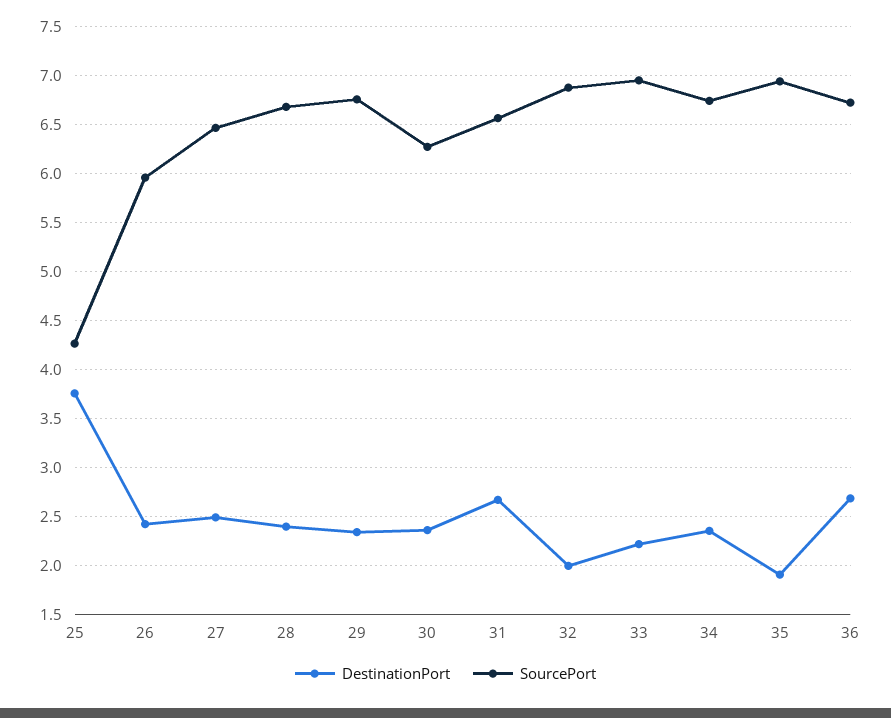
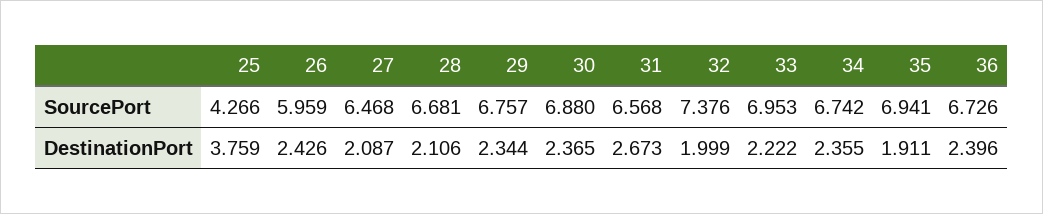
  {
    "DestinationPort": {
      "25": 3.759,
      "26": 2.426,
-     "27": 2.5,
+     "27": 2.087,
-     "28": 2.4,
+     "28": 2.106,
      "29": 2.344,
      "30": 2.365,
      "31": 2.673,
      "32": 1.999,
      "33": 2.222,
      "34": 2.355,
      "35": 1.911,
-     "36": 2.7
+     "36": 2.396
    },
    "SourcePort": {
      "25": 4.266,
      "26": 5.959,
      "27": 6.468,
      "28": 6.681,
      "29": 6.757,
-     "30": 6.3,
+     "30": 6.88,
      "31": 6.568,
-     "32": 6.9,
+     "32": 7.376,
      "33": 6.953,
      "34": 6.742,
      "35": 6.941,
      "36": 6.726
    }
  }

